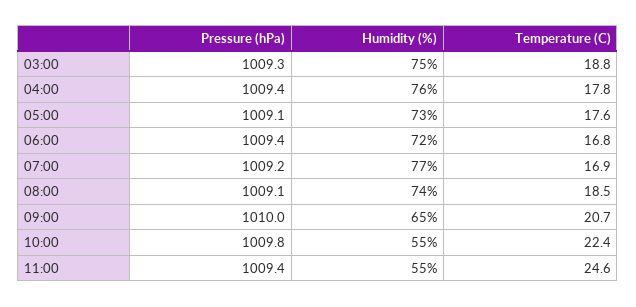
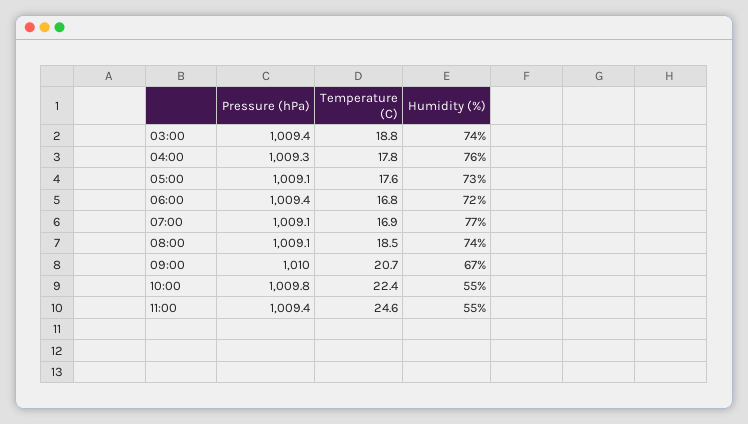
  {
    "Pressure (hPa)": {
-     "03:00": 1009.3,
+     "03:00": 1009.4,
-     "04:00": 1009.4,
+     "04:00": 1009.3,
      "05:00": 1009.1,
      "06:00": 1009.4,
-     "07:00": 1009.2,
+     "07:00": 1009.1,
      "08:00": 1009.1,
      "09:00": 1010,
      "10:00": 1009.8,
      "11:00": 1009.4
    },
    "Humidity (%)": {
-     "03:00": 75,
+     "03:00": 74,
      "04:00": 76,
      "05:00": 73,
      "06:00": 72,
      "07:00": 77,
      "08:00": 74,
-     "09:00": 65,
+     "09:00": 67,
      "10:00": 55,
      "11:00": 55
    },
    "Temperature (C)": {
      "03:00": 18.8,
      "04:00": 17.8,
      "05:00": 17.6,
      "06:00": 16.8,
      "07:00": 16.9,
      "08:00": 18.5,
      "09:00": 20.7,
      "10:00": 22.4,
      "11:00": 24.6
    }
  }

